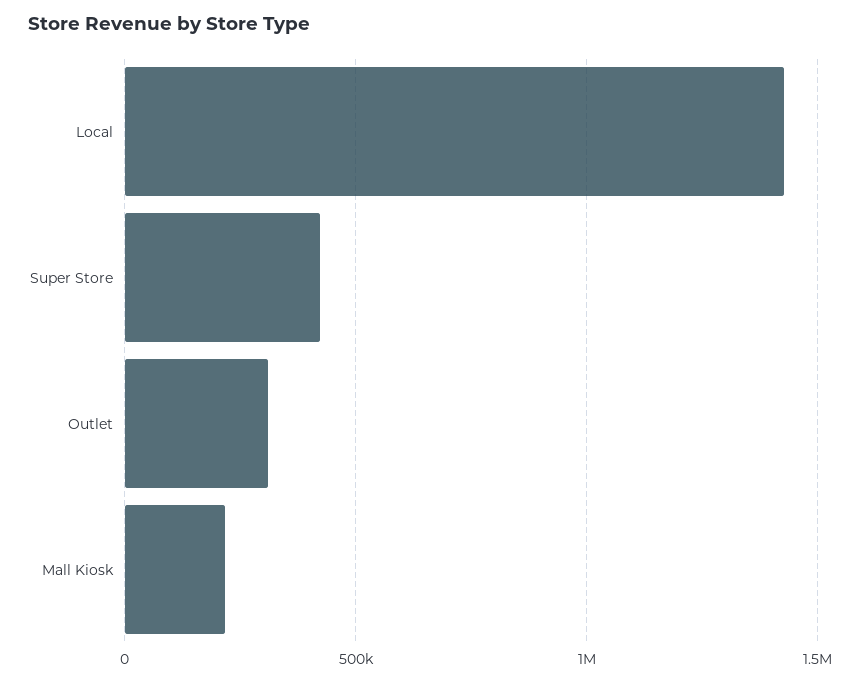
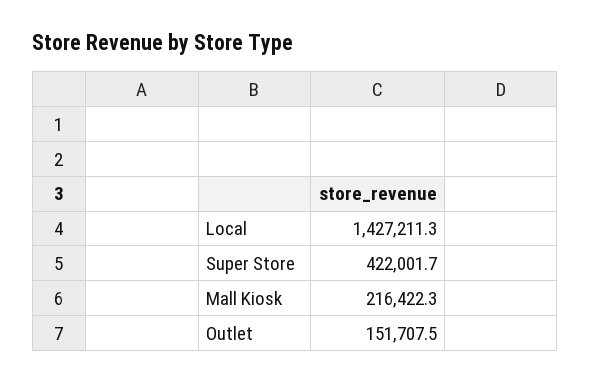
  {
    "Local": 1427211.3,
    "Super Store": 422001.7,
-   "Outlet": 300000,
+   "Outlet": 151707.5,
    "Mall Kiosk": 216422.3
  }

